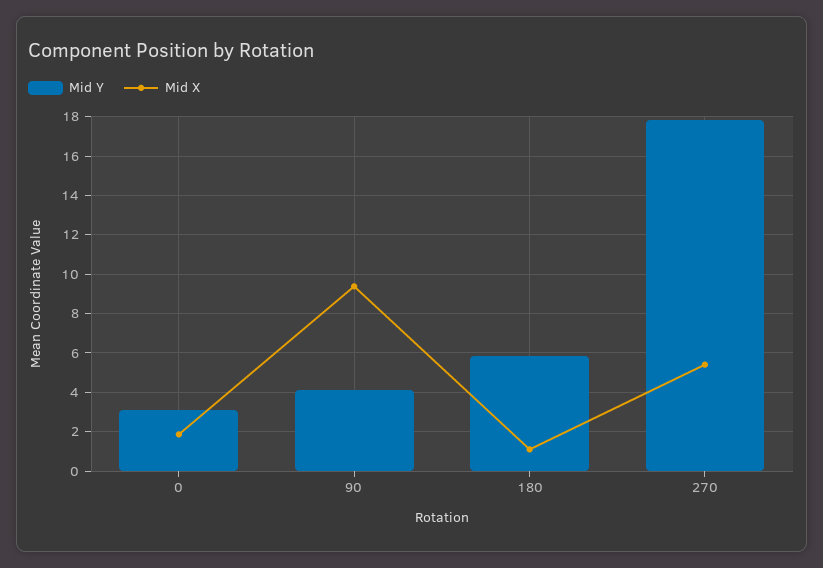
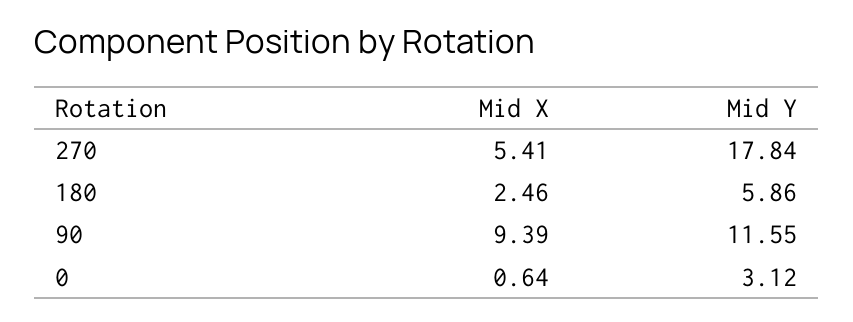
  {
    "Mid Y": {
      "0": 3.12,
-     "90": 4,
+     "90": 11.55,
      "180": 5.86,
      "270": 17.84
    },
    "Mid X": {
-     "0": 2,
+     "0": 0.64,
      "90": 9.39,
-     "180": 1,
+     "180": 2.46,
      "270": 5.41
    }
  }

